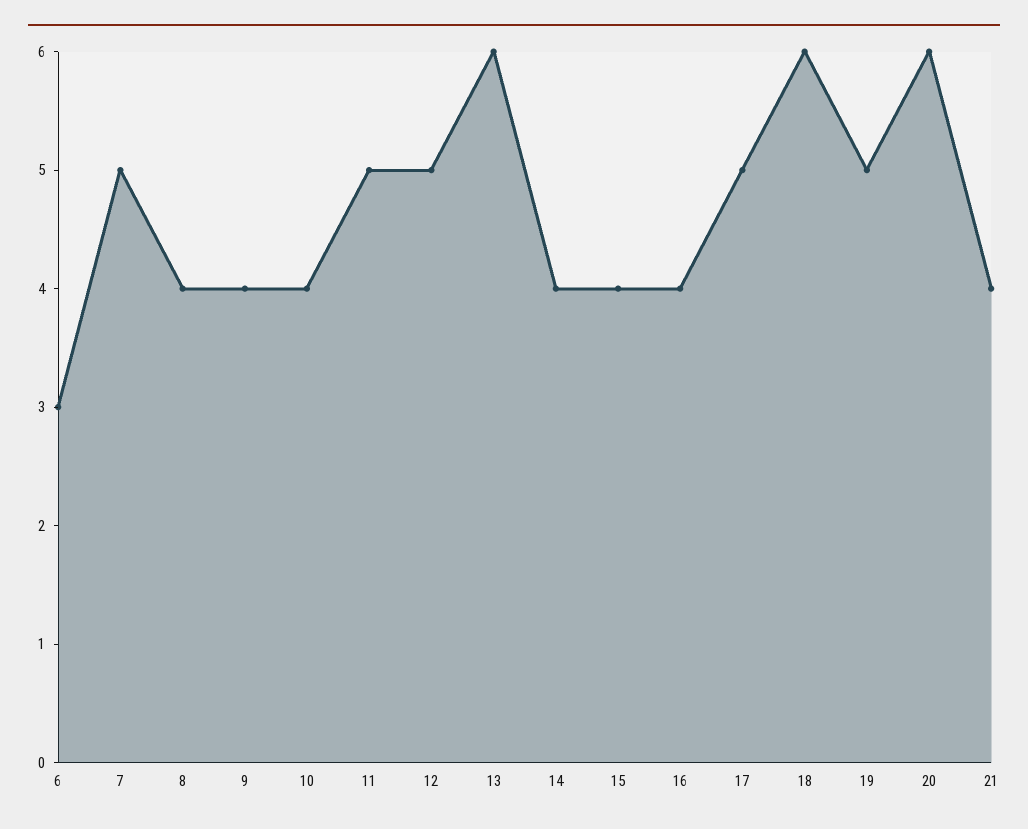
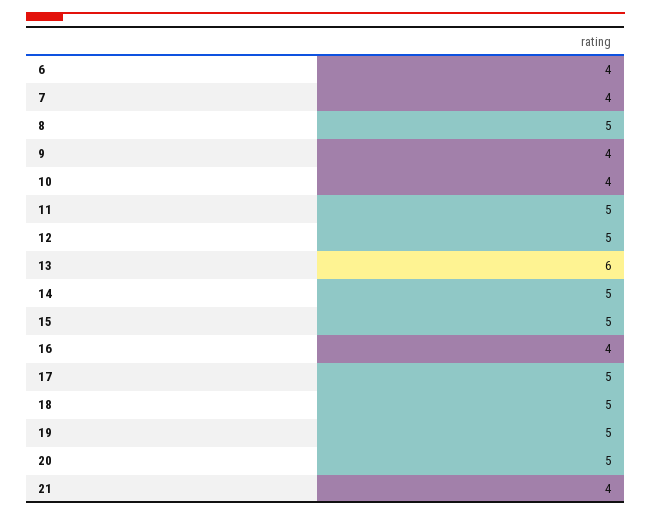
  {
-   "6": 3,
+   "6": 4,
-   "7": 5,
+   "7": 4,
-   "8": 4,
+   "8": 5,
    "9": 4,
    "10": 4,
    "11": 5,
    "12": 5,
    "13": 6,
-   "14": 4,
+   "14": 5,
-   "15": 4,
+   "15": 5,
    "16": 4,
    "17": 5,
-   "18": 6,
+   "18": 5,
    "19": 5,
-   "20": 6,
+   "20": 5,
    "21": 4
  }

